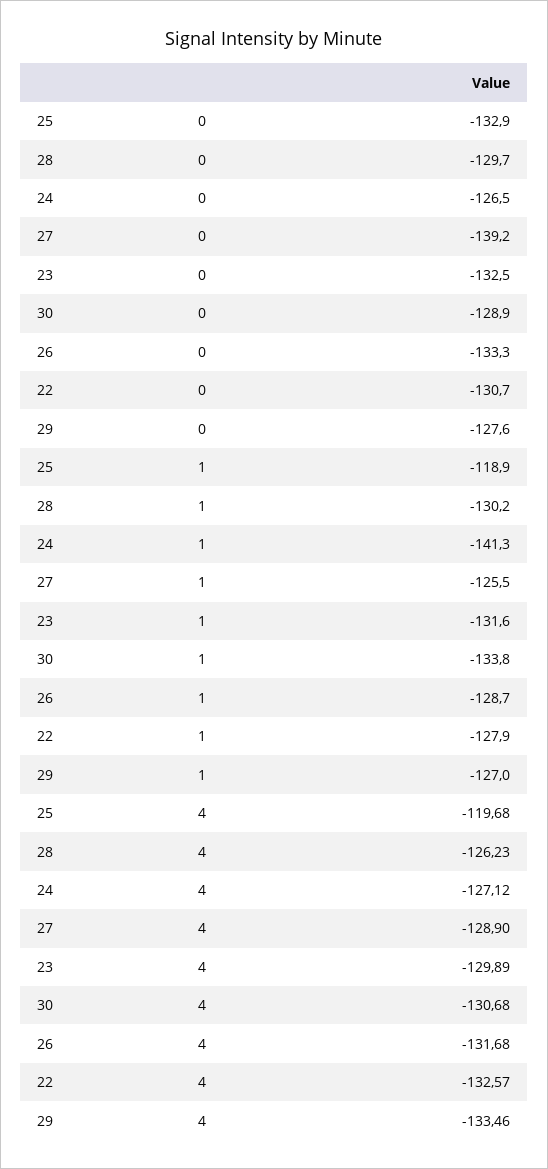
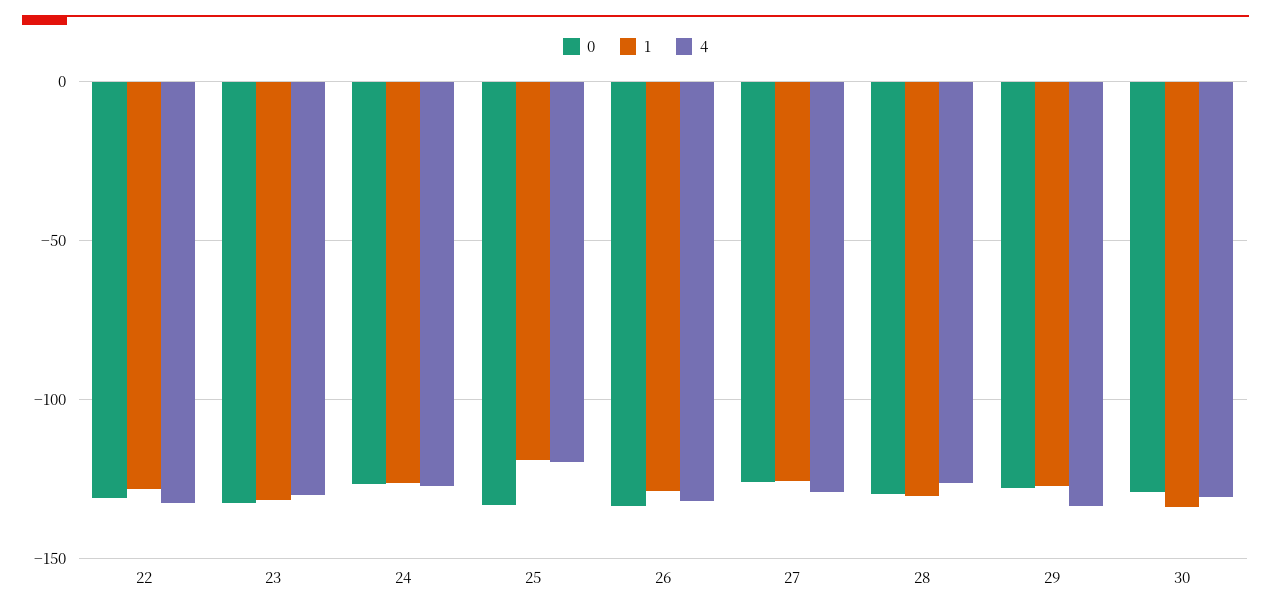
  {
    "0": {
      "25": -132.9,
      "28": -129.7,
      "24": -126.5,
-     "27": -139.2,
+     "27": -125,
      "23": -132.5,
      "30": -128.9,
      "26": -133.3,
      "22": -130.7,
      "29": -127.6
    },
    "1": {
      "25": -118.9,
      "28": -130.2,
-     "24": -141.3,
+     "24": -125,
      "27": -125.5,
      "23": -131.6,
      "30": -133.8,
      "26": -128.7,
      "22": -127.9,
      "29": -127
    },
    "4": {
      "25": -119.68,
      "28": -126.23,
      "24": -127.12,
      "27": -128.9,
      "23": -129.89,
      "30": -130.68,
      "26": -131.68,
      "22": -132.57,
      "29": -133.46
    }
  }

